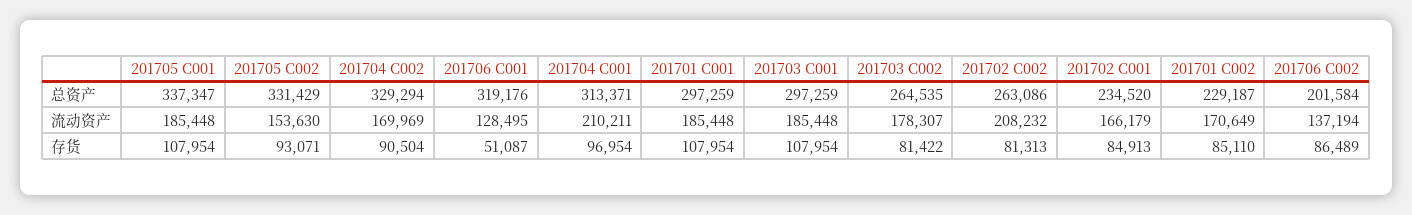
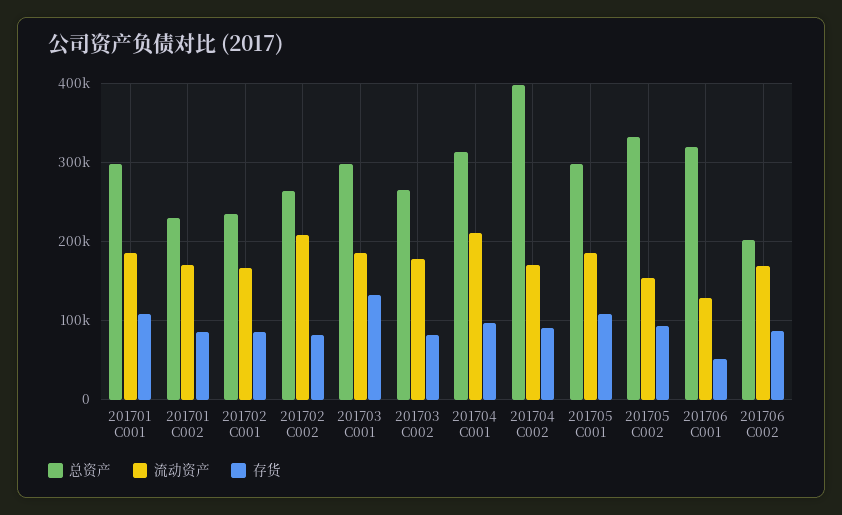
  {
    "总资产": {
-     "201705 C001": 337347,
+     "201705 C001": 300000,
      "201705 C002": 331429,
-     "201704 C002": 329294,
+     "201704 C002": 400000,
      "201706 C001": 319176,
      "201704 C001": 313371,
      "201701 C001": 297259,
      "201703 C001": 297259,
      "201703 C002": 264535,
      "201702 C002": 263086,
      "201702 C001": 234520,
      "201701 C002": 229187,
      "201706 C002": 201584
    },
    "流动资产": {
      "201705 C001": 185448,
      "201705 C002": 153630,
      "201704 C002": 169969,
      "201706 C001": 128495,
      "201704 C001": 210211,
      "201701 C001": 185448,
      "201703 C001": 185448,
      "201703 C002": 178307,
      "201702 C002": 208232,
      "201702 C001": 166179,
      "201701 C002": 170649,
-     "201706 C002": 137194
+     "201706 C002": 170000
    },
    "存货": {
      "201705 C001": 107954,
      "201705 C002": 93071,
      "201704 C002": 90504,
      "201706 C001": 51087,
      "201704 C001": 96954,
      "201701 C001": 107954,
-     "201703 C001": 107954,
+     "201703 C001": 130000,
      "201703 C002": 81422,
      "201702 C002": 81313,
      "201702 C001": 84913,
      "201701 C002": 85110,
      "201706 C002": 86489
    }
  }

